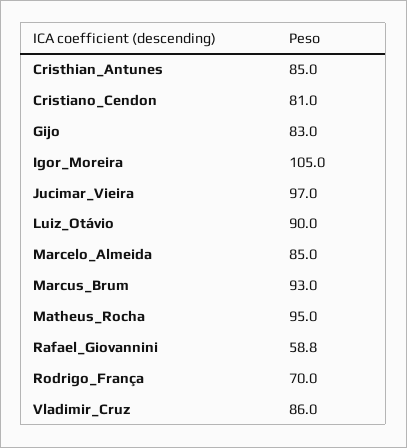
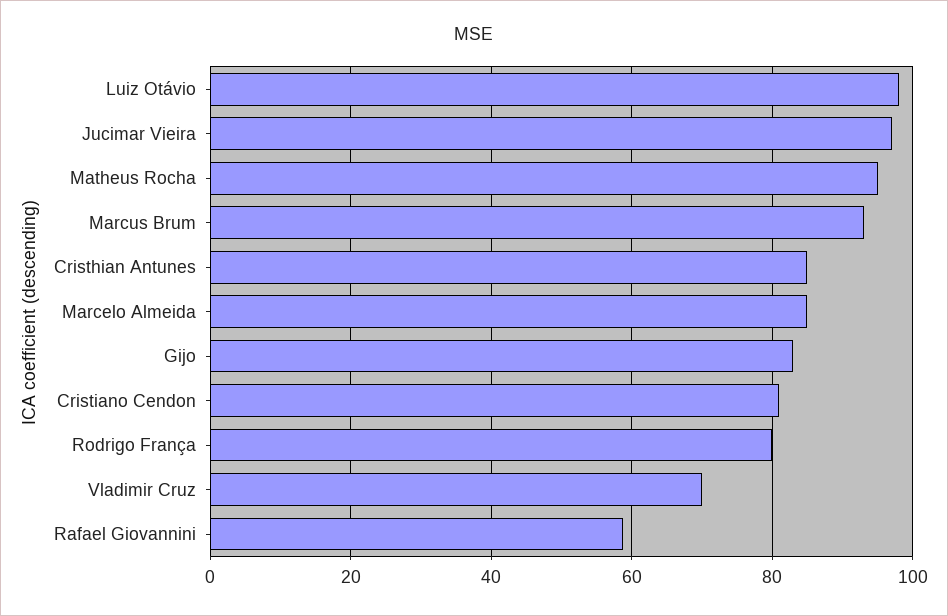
  {
    "Cristhian_Antunes": 85,
    "Cristiano_Cendon": 81,
    "Gijo": 83,
-   "Igor_Moreira": 105,
    "Jucimar_Vieira": 97,
-   "Luiz_Otávio": 90,
+   "Luiz_Otávio": 98,
    "Marcelo_Almeida": 85,
    "Marcus_Brum": 93,
    "Matheus_Rocha": 95,
    "Rafael_Giovannini": 58.8,
-   "Rodrigo_França": 70,
+   "Rodrigo_França": 80,
-   "Vladimir_Cruz": 86
+   "Vladimir_Cruz": 70
  }

